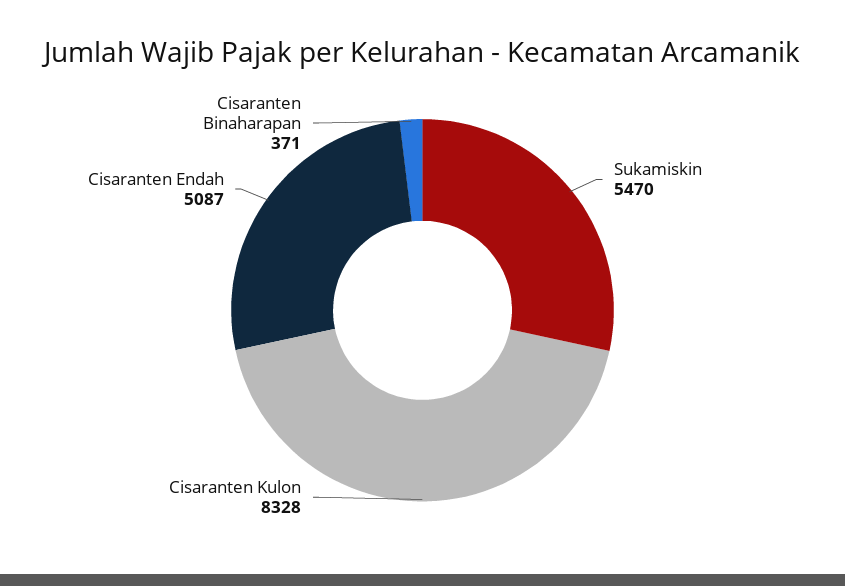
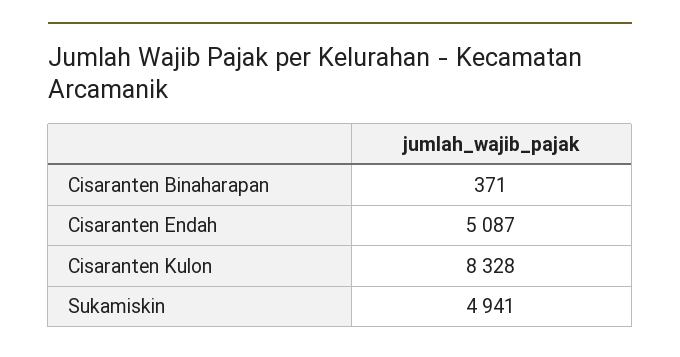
  {
-   "Sukamiskin": 5470,
+   "Sukamiskin": 4941,
    "Cisaranten Kulon": 8328,
    "Cisaranten Endah": 5087,
    "Cisaranten Binaharapan": 371
  }

